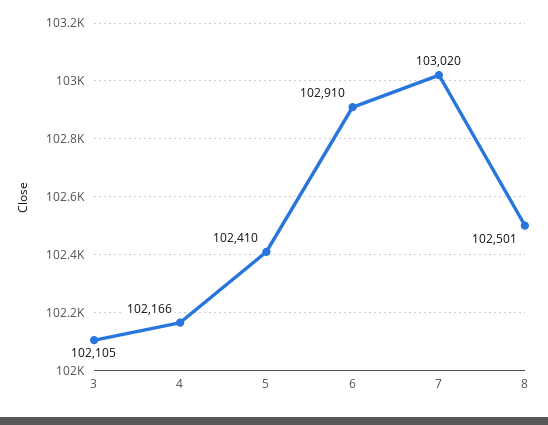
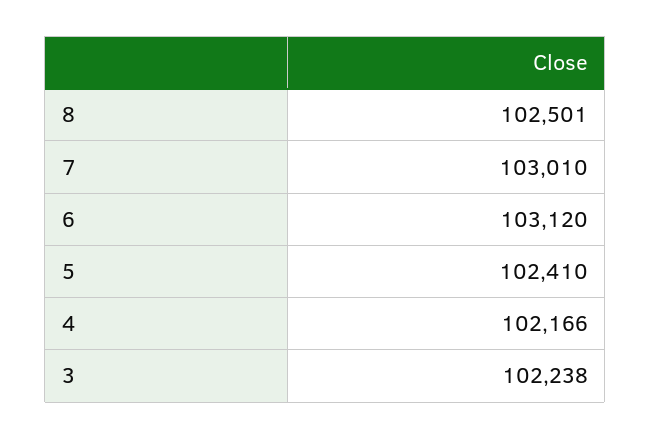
  {
-   "3": 102105,
+   "3": 102238,
    "4": 102166,
    "5": 102410,
-   "6": 102910,
+   "6": 103120,
-   "7": 103020,
+   "7": 103010,
    "8": 102501
  }

